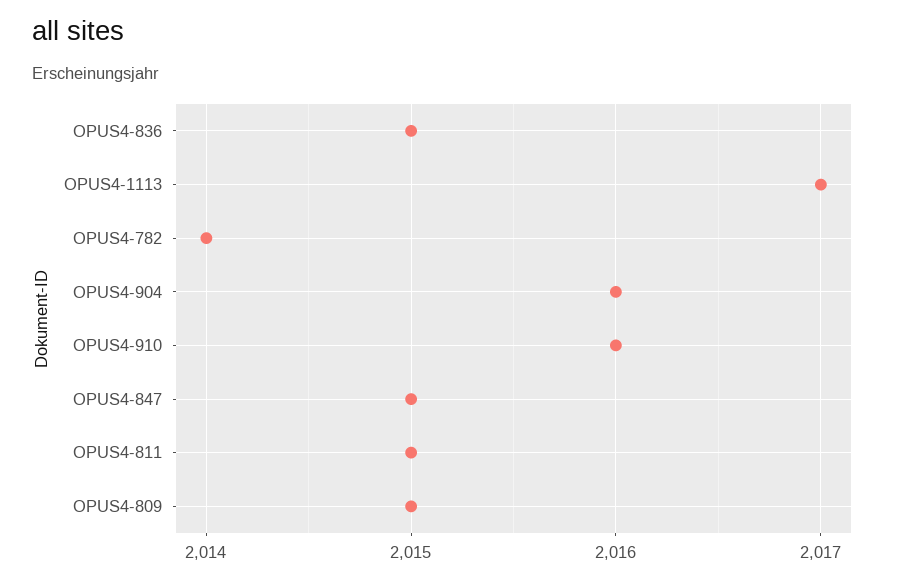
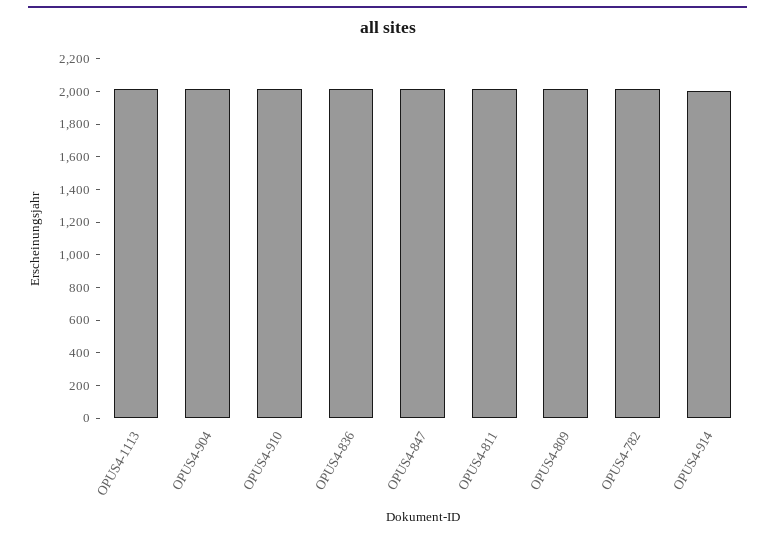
  {
    "OPUS4-836": 2015,
    "OPUS4-1113": 2017,
    "OPUS4-782": 2014,
    "OPUS4-904": 2016,
    "OPUS4-910": 2016,
    "OPUS4-847": 2015,
    "OPUS4-811": 2015,
-   "OPUS4-809": 2015
+   "OPUS4-809": 2015,
+   "OPUS4-914": 2000
  }

